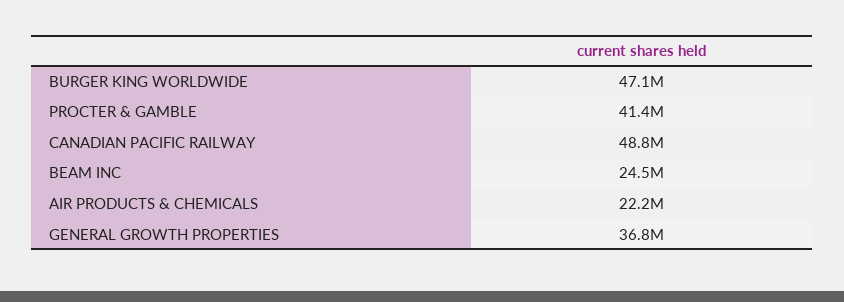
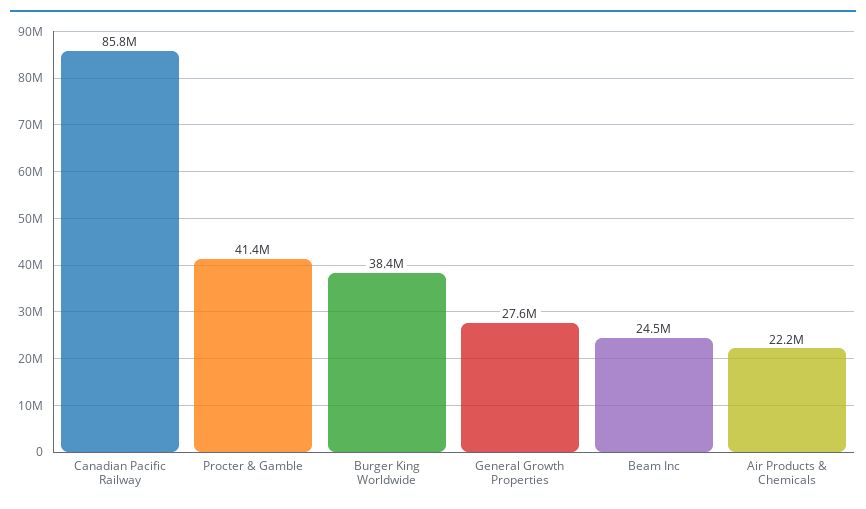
  {
-   "BURGER KING WORLDWIDE": 47100000,
+   "BURGER KING WORLDWIDE": 38400000,
    "PROCTER & GAMBLE": 41400000,
-   "CANADIAN PACIFIC RAILWAY": 48800000,
+   "CANADIAN PACIFIC RAILWAY": 85800000,
    "BEAM INC": 24500000,
    "AIR PRODUCTS & CHEMICALS": 22200000,
-   "GENERAL GROWTH PROPERTIES": 36800000
+   "GENERAL GROWTH PROPERTIES": 27600000
  }

